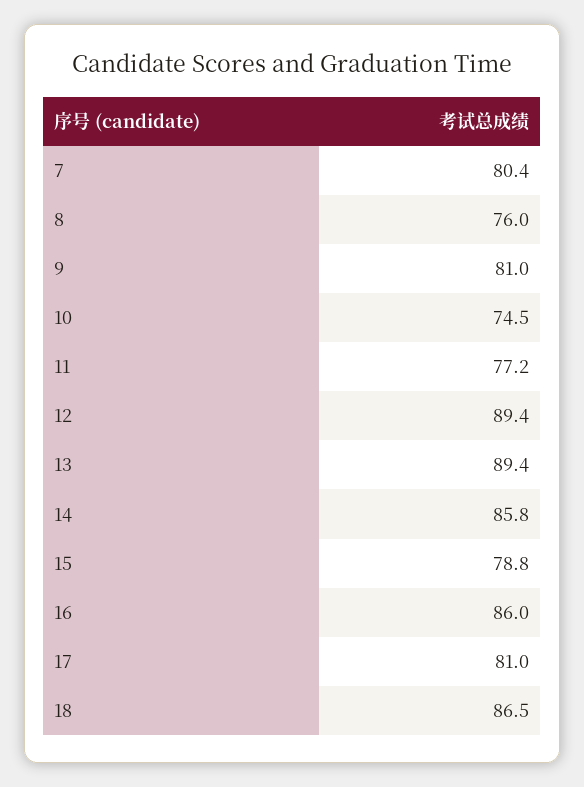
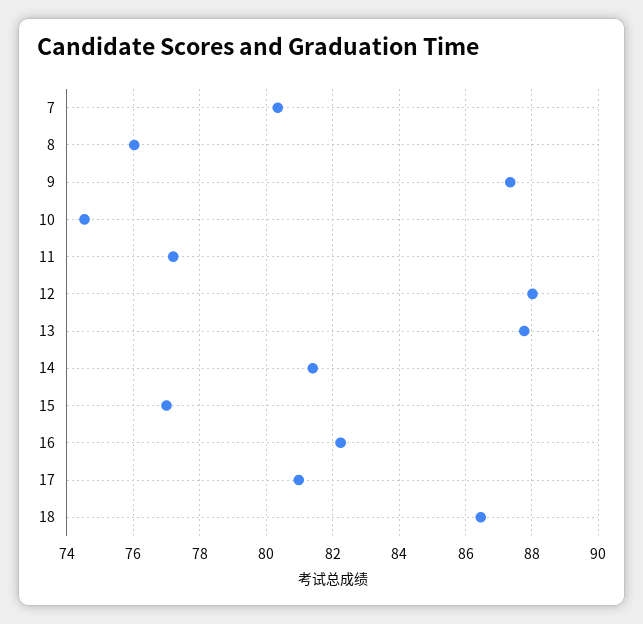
  {
    "7": 80.4,
    "8": 76,
-   "9": 81,
+   "9": 87.4,
    "10": 74.5,
    "11": 77.2,
-   "12": 89.4,
+   "12": 88,
-   "13": 89.4,
+   "13": 87.8,
-   "14": 85.8,
+   "14": 81.4,
-   "15": 78.8,
+   "15": 77,
-   "16": 86,
+   "16": 82.2,
    "17": 81,
    "18": 86.5
  }

